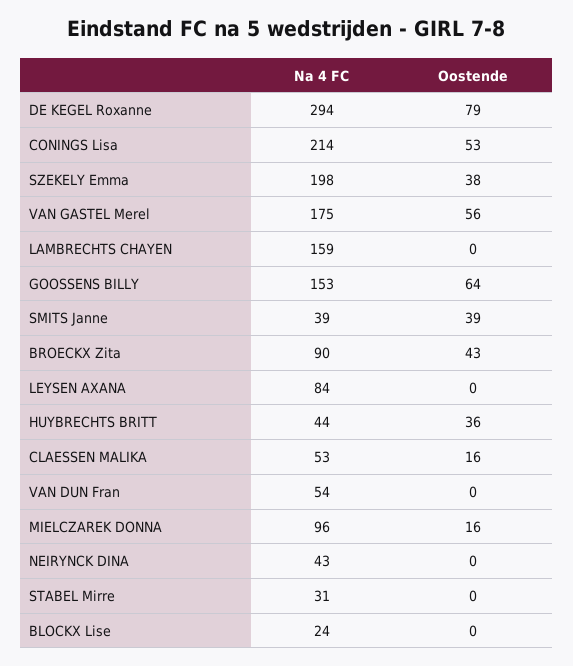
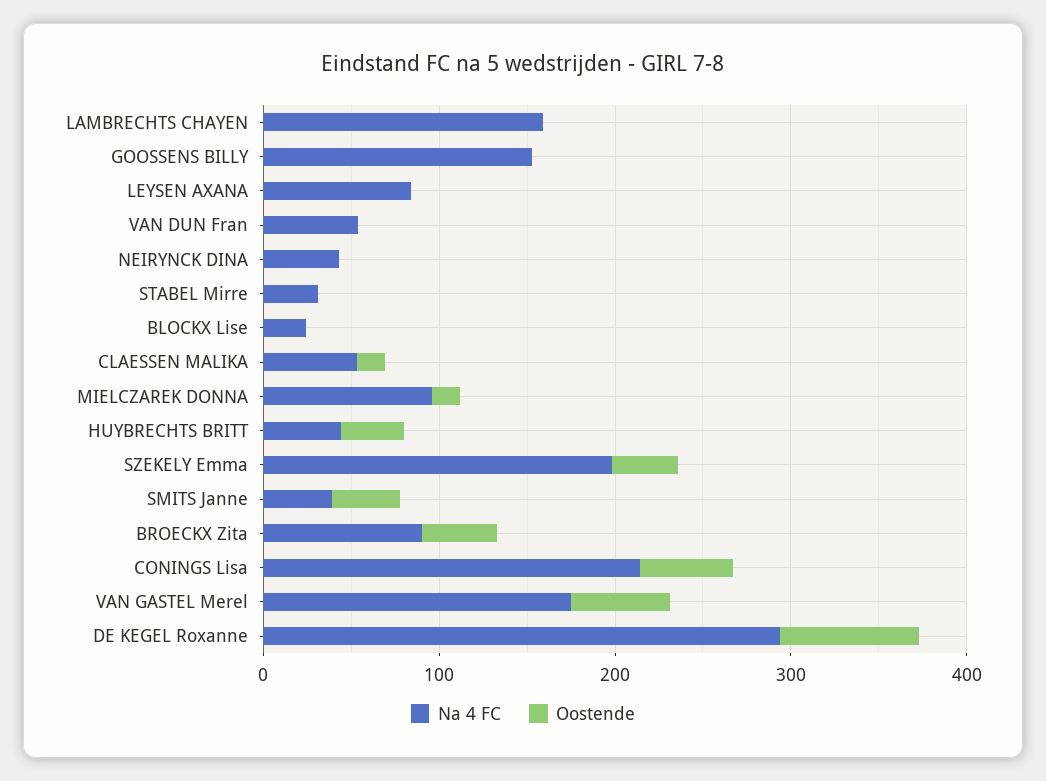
  {
    "Na 4 FC": {
      "DE KEGEL Roxanne": 294,
      "CONINGS Lisa": 214,
      "SZEKELY Emma": 198,
      "VAN GASTEL Merel": 175,
      "LAMBRECHTS CHAYEN": 159,
      "GOOSSENS BILLY": 153,
      "SMITS Janne": 39,
      "BROECKX Zita": 90,
      "LEYSEN AXANA": 84,
      "HUYBRECHTS BRITT": 44,
      "CLAESSEN MALIKA": 53,
      "VAN DUN Fran": 54,
      "MIELCZAREK DONNA": 96,
      "NEIRYNCK DINA": 43,
      "STABEL Mirre": 31,
      "BLOCKX Lise": 24
    },
    "Oostende": {
      "DE KEGEL Roxanne": 79,
      "CONINGS Lisa": 53,
      "SZEKELY Emma": 38,
      "VAN GASTEL Merel": 56,
      "LAMBRECHTS CHAYEN": 0,
-     "GOOSSENS BILLY": 64,
+     "GOOSSENS BILLY": 0,
      "SMITS Janne": 39,
      "BROECKX Zita": 43,
      "LEYSEN AXANA": 0,
      "HUYBRECHTS BRITT": 36,
      "CLAESSEN MALIKA": 16,
      "VAN DUN Fran": 0,
      "MIELCZAREK DONNA": 16,
      "NEIRYNCK DINA": 0,
      "STABEL Mirre": 0,
      "BLOCKX Lise": 0
    }
  }

